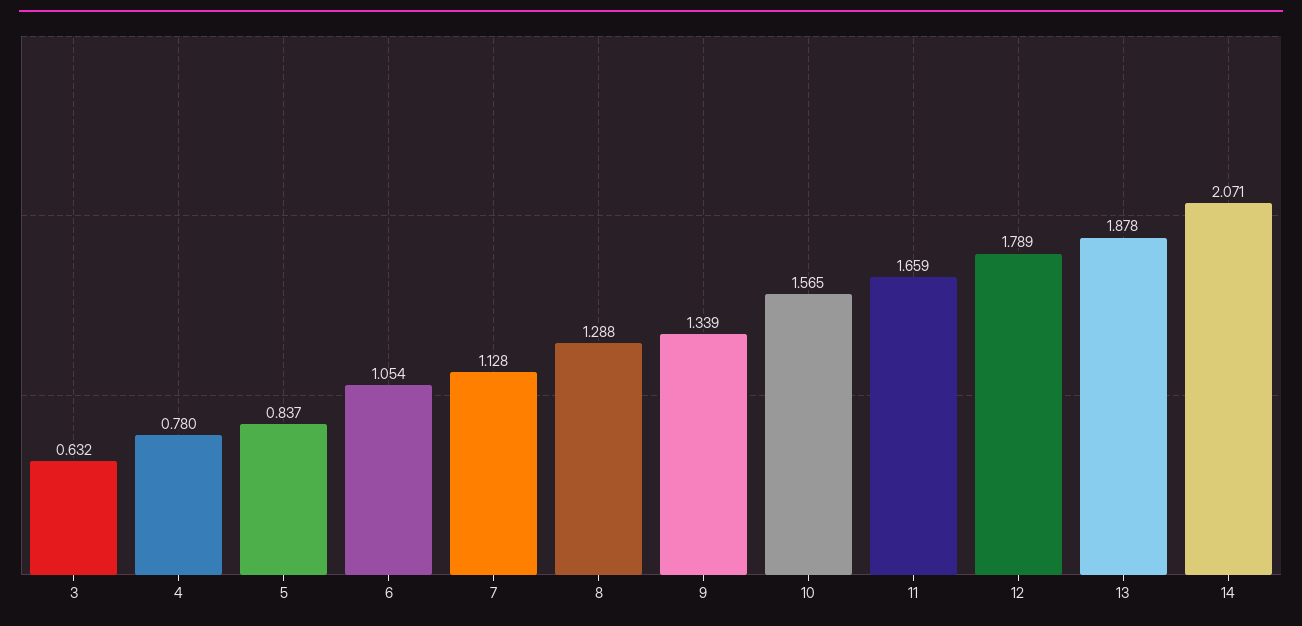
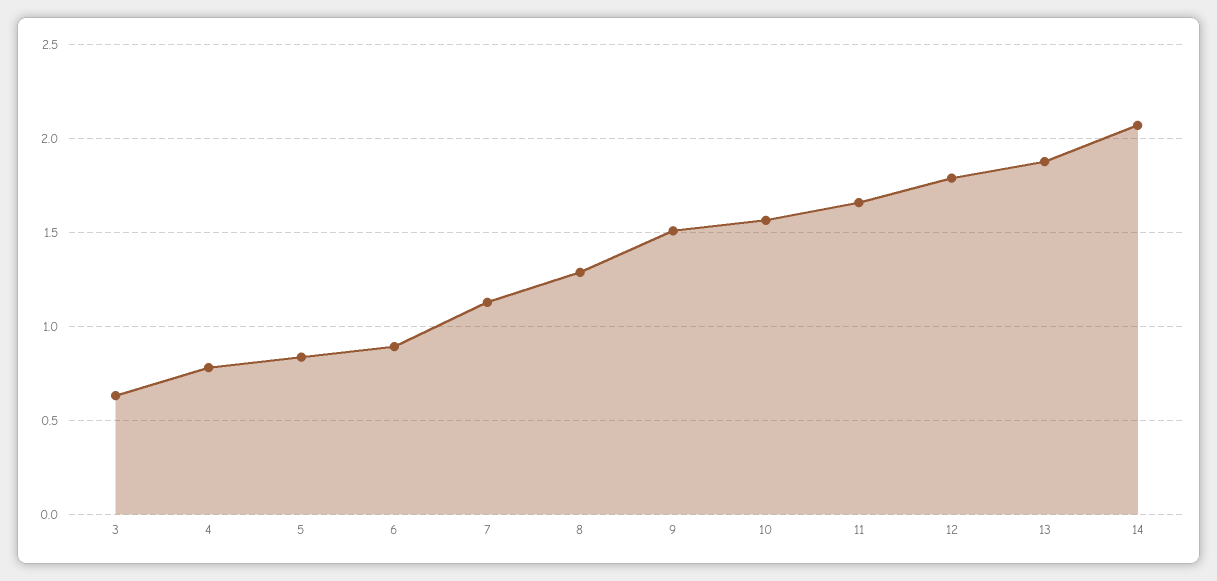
  {
    "3": 0.632,
    "4": 0.78,
    "5": 0.837,
-   "6": 1.054,
+   "6": 0.9,
    "7": 1.128,
    "8": 1.288,
-   "9": 1.339,
+   "9": 1.5,
    "10": 1.565,
    "11": 1.659,
    "12": 1.789,
    "13": 1.878,
    "14": 2.071
  }

